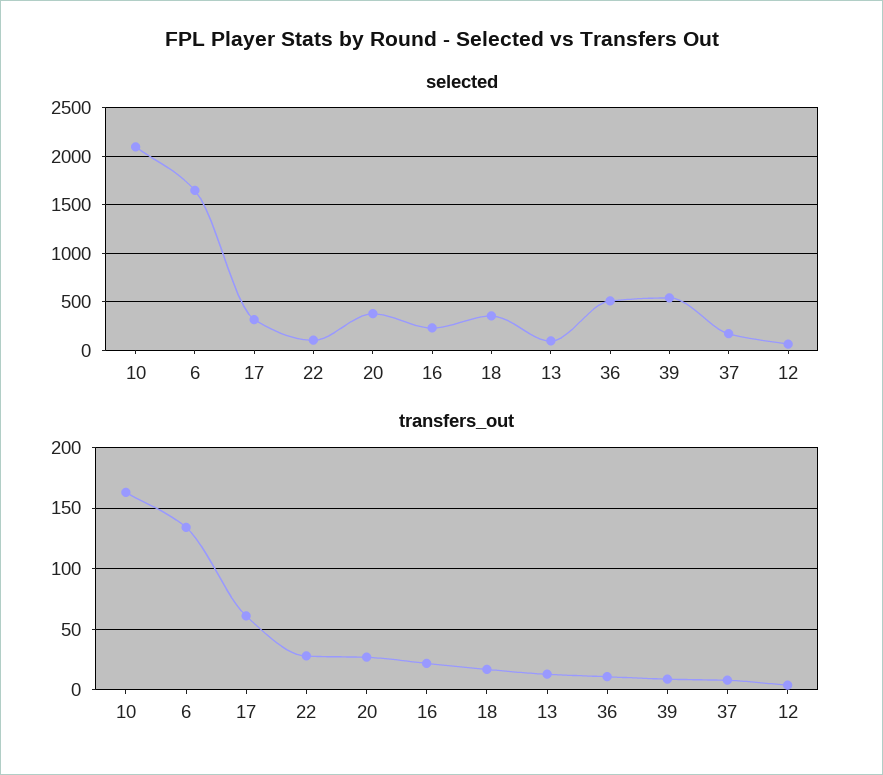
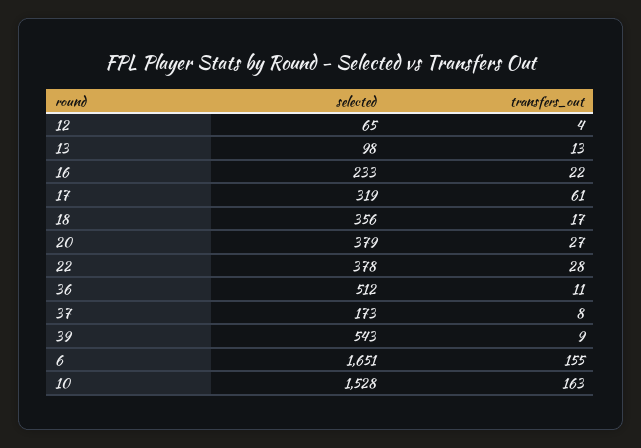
  {
    "selected": {
-     "10": 2100,
+     "10": 1528,
      "6": 1651,
      "17": 319,
-     "22": 100,
+     "22": 378,
      "20": 379,
      "16": 233,
      "18": 356,
      "13": 98,
      "36": 512,
      "39": 543,
      "37": 173,
      "12": 65
    },
    "transfers_out": {
      "10": 163,
-     "6": 135,
+     "6": 155,
      "17": 61,
      "22": 28,
      "20": 27,
      "16": 22,
      "18": 17,
      "13": 13,
      "36": 11,
      "39": 9,
      "37": 8,
      "12": 4
    }
  }

